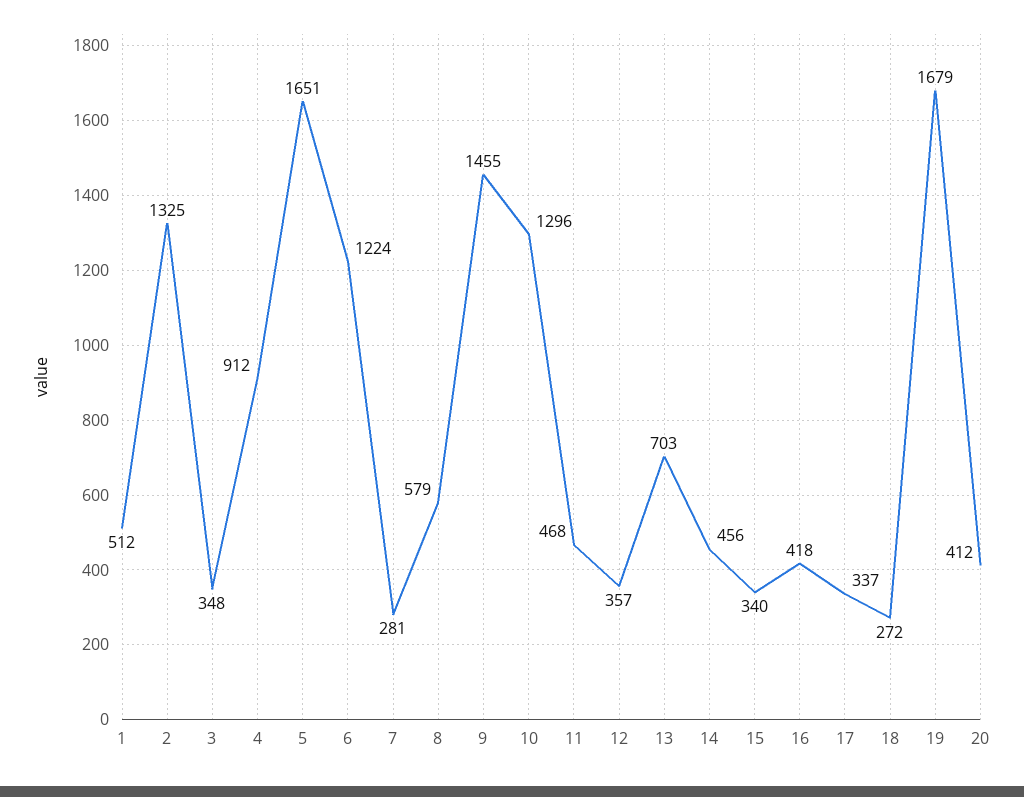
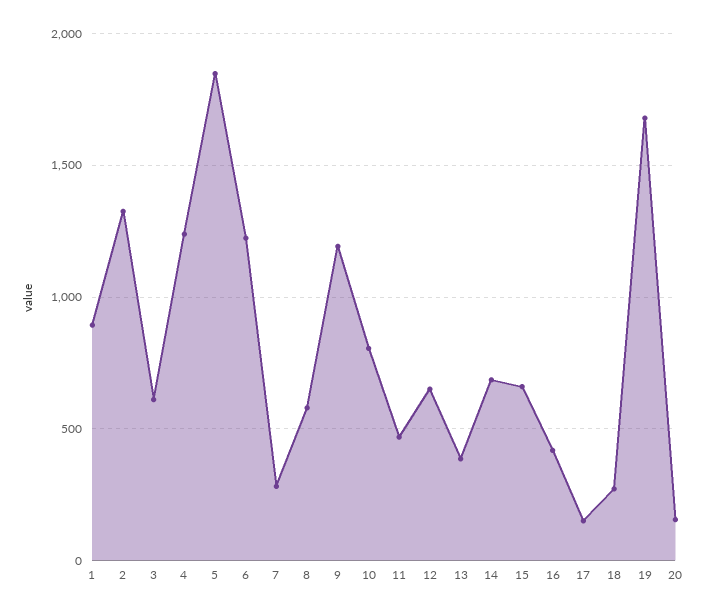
  {
-   "1": 512,
+   "1": 900,
    "2": 1325,
-   "3": 348,
+   "3": 600,
-   "4": 912,
+   "4": 1250,
-   "5": 1651,
+   "5": 1850,
    "6": 1224,
    "7": 281,
    "8": 579,
-   "9": 1455,
+   "9": 1200,
-   "10": 1296,
+   "10": 800,
    "11": 468,
-   "12": 357,
+   "12": 650,
-   "13": 703,
+   "13": 400,
-   "14": 456,
+   "14": 700,
-   "15": 340,
+   "15": 650,
    "16": 418,
-   "17": 337,
+   "17": 150,
    "18": 272,
    "19": 1679,
-   "20": 412
+   "20": 150
  }

